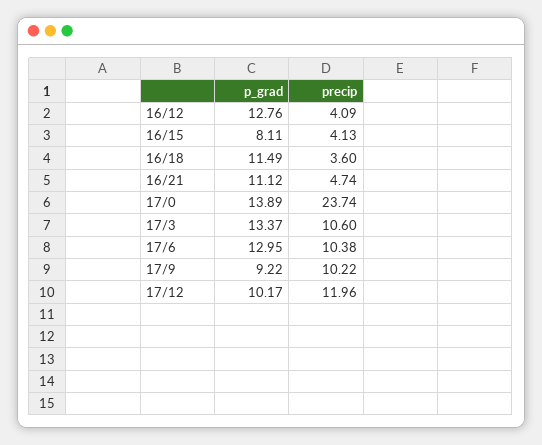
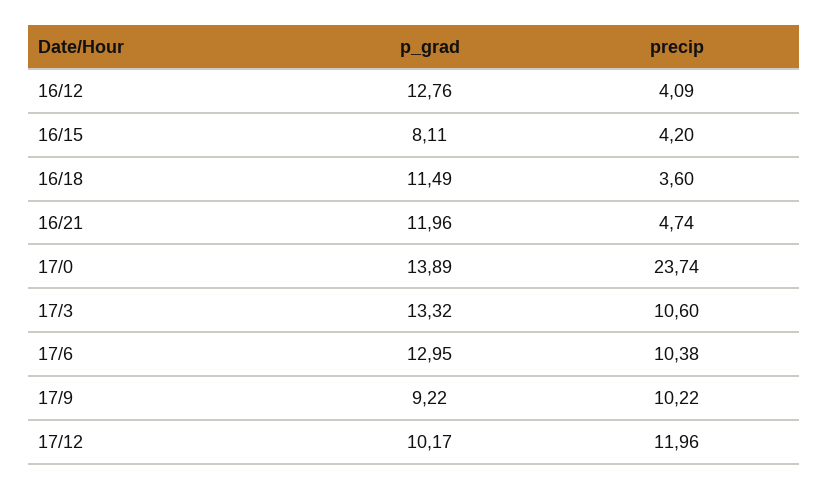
  {
    "p_grad": {
      "16/12": 12.76,
      "16/15": 8.11,
      "16/18": 11.49,
-     "16/21": 11.12,
+     "16/21": 11.96,
      "17/0": 13.89,
-     "17/3": 13.37,
+     "17/3": 13.32,
      "17/6": 12.95,
      "17/9": 9.22,
      "17/12": 10.17
    },
    "precip": {
      "16/12": 4.09,
-     "16/15": 4.13,
+     "16/15": 4.2,
      "16/18": 3.6,
      "16/21": 4.74,
      "17/0": 23.74,
      "17/3": 10.6,
      "17/6": 10.38,
      "17/9": 10.22,
      "17/12": 11.96
    }
  }

